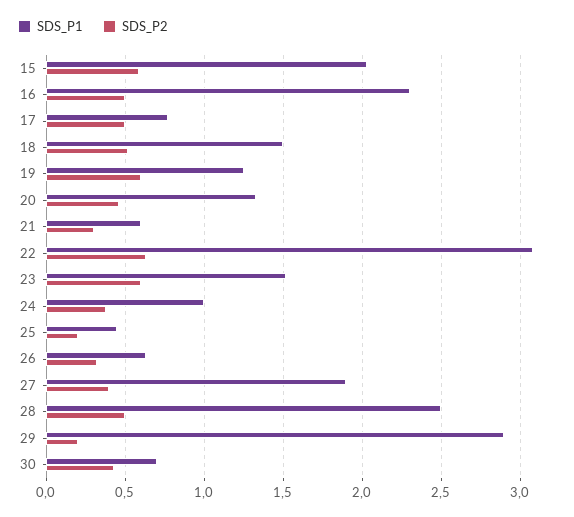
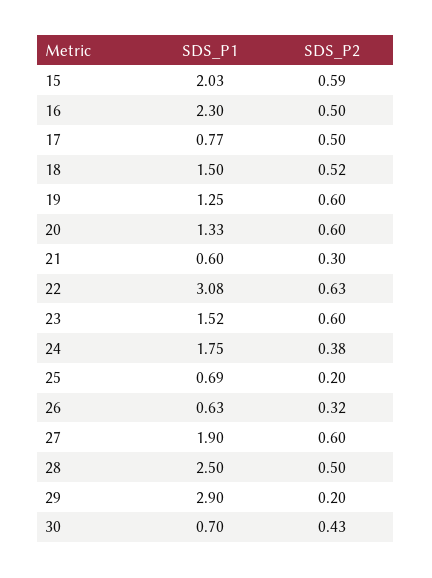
  {
    "SDS_P1": {
      "15": 2.03,
      "16": 2.3,
      "17": 0.77,
      "18": 1.5,
      "19": 1.25,
      "20": 1.33,
      "21": 0.6,
      "22": 3.08,
      "23": 1.52,
-     "24": 1,
+     "24": 1.75,
-     "25": 0.45,
+     "25": 0.69,
      "26": 0.63,
      "27": 1.9,
      "28": 2.5,
      "29": 2.9,
      "30": 0.7
    },
    "SDS_P2": {
      "15": 0.59,
      "16": 0.5,
      "17": 0.5,
      "18": 0.52,
      "19": 0.6,
-     "20": 0.45,
+     "20": 0.6,
      "21": 0.3,
      "22": 0.63,
      "23": 0.6,
      "24": 0.38,
      "25": 0.2,
      "26": 0.32,
-     "27": 0.4,
+     "27": 0.6,
      "28": 0.5,
      "29": 0.2,
      "30": 0.43
    }
  }

